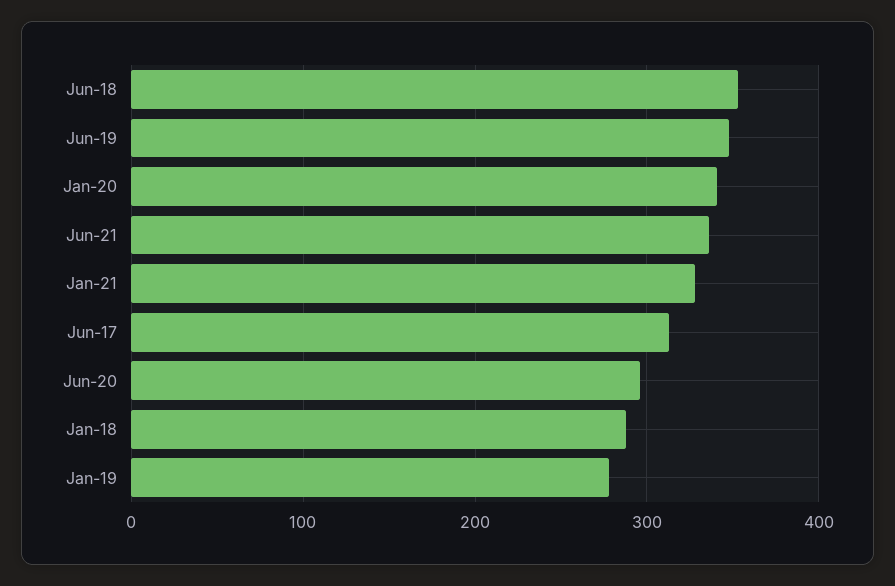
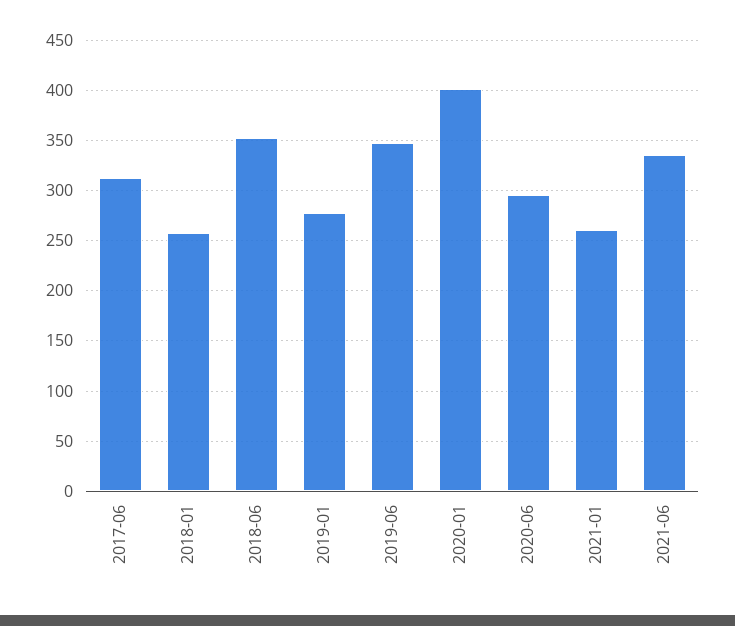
  {
    "Jun-18": 350,
    "Jun-19": 350,
-   "Jan-20": 340,
+   "Jan-20": 400,
    "Jun-21": 340,
-   "Jan-21": 330,
+   "Jan-21": 260,
    "Jun-17": 310,
    "Jun-20": 300,
-   "Jan-18": 290,
+   "Jan-18": 260,
    "Jan-19": 280
  }

